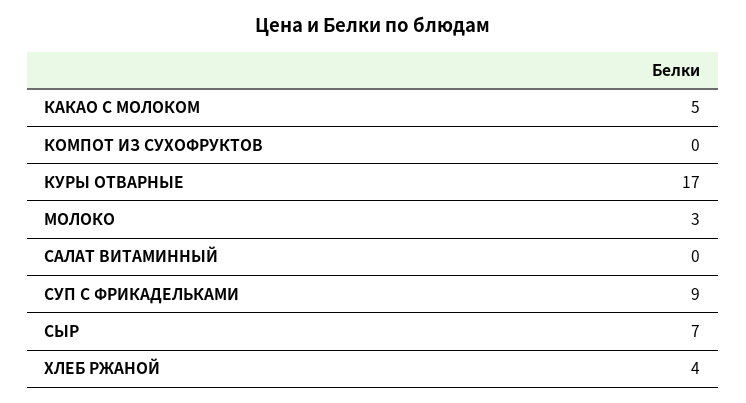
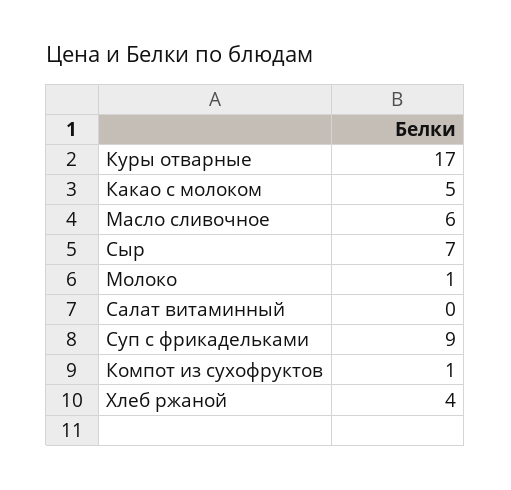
  {
    "КАКАО С МОЛОКОМ": 5,
-   "КОМПОТ ИЗ СУХОФРУКТОВ": 0,
+   "КОМПОТ ИЗ СУХОФРУКТОВ": 1,
    "КУРЫ ОТВАРНЫЕ": 17,
-   "МОЛОКО": 3,
+   "МОЛОКО": 1,
    "САЛАТ ВИТАМИННЫЙ": 0,
    "СУП С ФРИКАДЕЛЬКАМИ": 9,
    "СЫР": 7,
-   "ХЛЕБ РЖАНОЙ": 4
+   "ХЛЕБ РЖАНОЙ": 4,
+   "Масло сливочное": 6
  }

